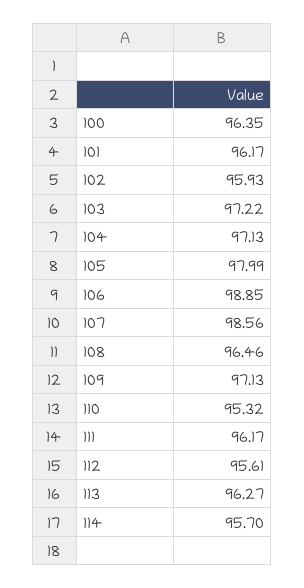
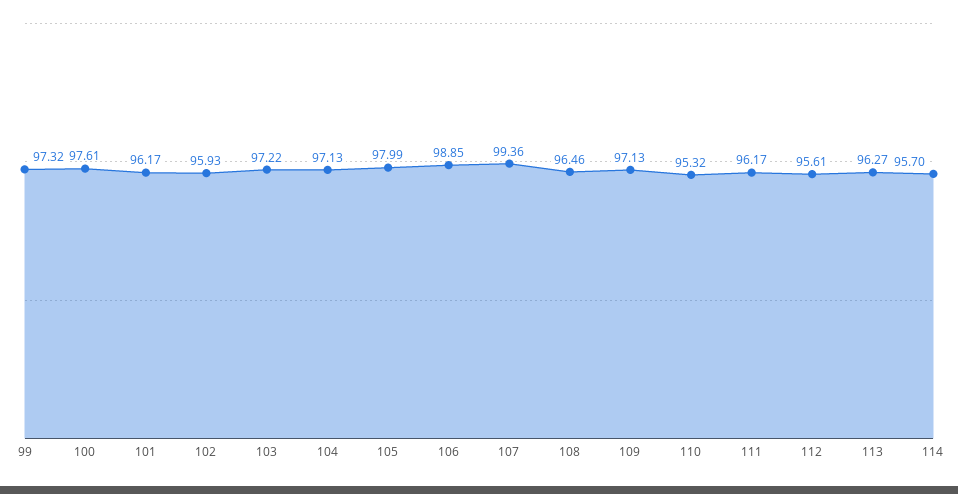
  {
-   "100": 96.35,
+   "100": 97.61,
    "101": 96.17,
    "102": 95.93,
    "103": 97.22,
    "104": 97.13,
    "105": 97.99,
    "106": 98.85,
-   "107": 98.56,
+   "107": 99.36,
    "108": 96.46,
    "109": 97.13,
    "110": 95.32,
    "111": 96.17,
    "112": 95.61,
    "113": 96.27,
-   "114": 95.7
+   "114": 95.7,
+   "99": 97.32
  }

